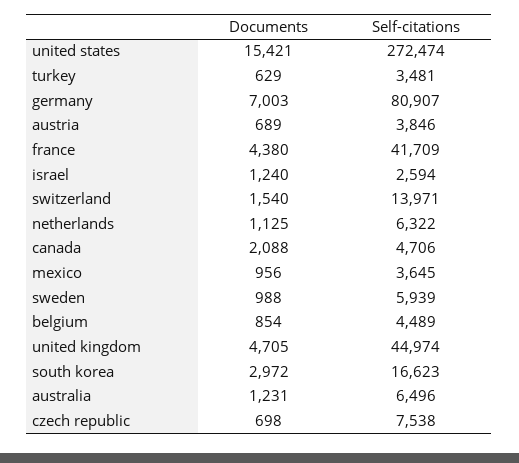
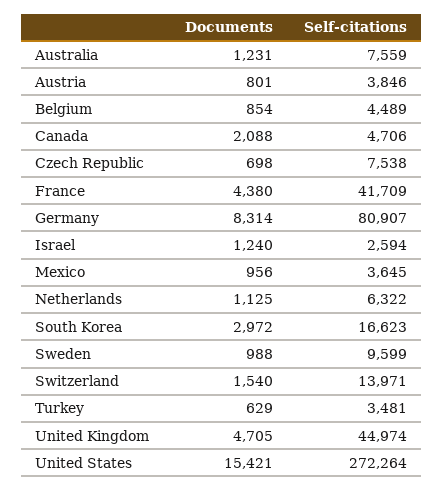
  {
    "Documents": {
      "united states": 15421,
      "turkey": 629,
-     "germany": 7003,
+     "germany": 8314,
-     "austria": 689,
+     "austria": 801,
      "france": 4380,
      "israel": 1240,
      "switzerland": 1540,
      "netherlands": 1125,
      "canada": 2088,
      "mexico": 956,
      "sweden": 988,
      "belgium": 854,
      "united kingdom": 4705,
      "south korea": 2972,
      "australia": 1231,
      "czech republic": 698
    },
    "Self-citations": {
-     "united states": 272474,
+     "united states": 272264,
      "turkey": 3481,
      "germany": 80907,
      "austria": 3846,
      "france": 41709,
      "israel": 2594,
      "switzerland": 13971,
      "netherlands": 6322,
      "canada": 4706,
      "mexico": 3645,
-     "sweden": 5939,
+     "sweden": 9599,
      "belgium": 4489,
      "united kingdom": 44974,
      "south korea": 16623,
-     "australia": 6496,
+     "australia": 7559,
      "czech republic": 7538
    }
  }

